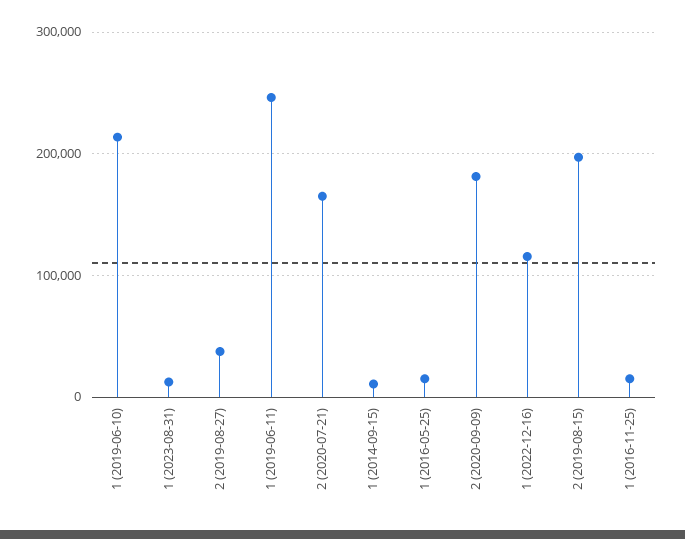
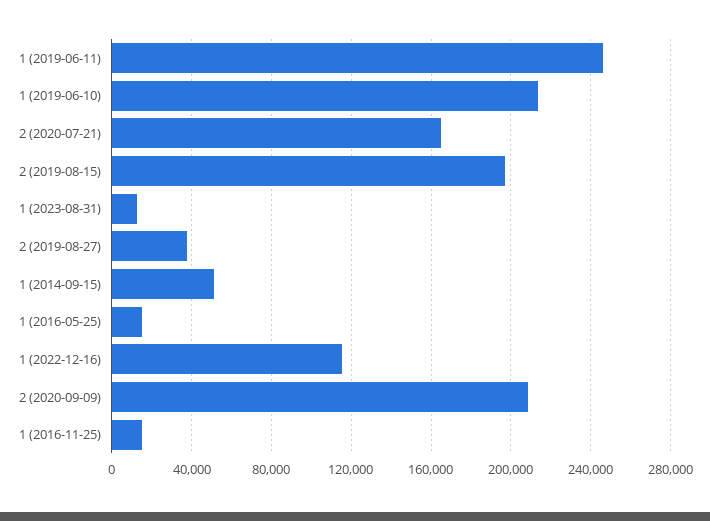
  {
    "1 (2019-06-10)": 215000,
    "1 (2023-08-31)": 10000,
    "2 (2019-08-27)": 40000,
    "1 (2019-06-11)": 245000,
    "2 (2020-07-21)": 165000,
-   "1 (2014-09-15)": 10000,
+   "1 (2014-09-15)": 50000,
    "1 (2016-05-25)": 15000,
-   "2 (2020-09-09)": 180000,
+   "2 (2020-09-09)": 210000,
    "1 (2022-12-16)": 115000,
    "2 (2019-08-15)": 195000,
    "1 (2016-11-25)": 15000
  }

